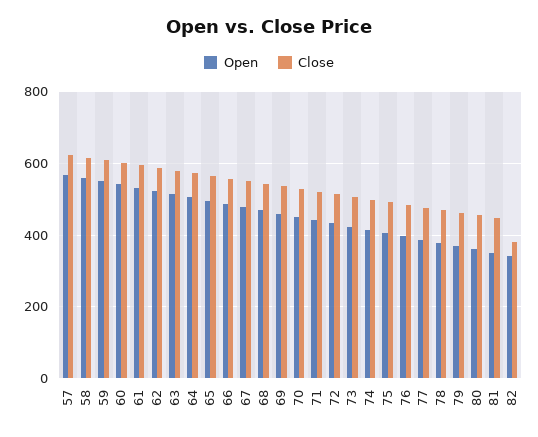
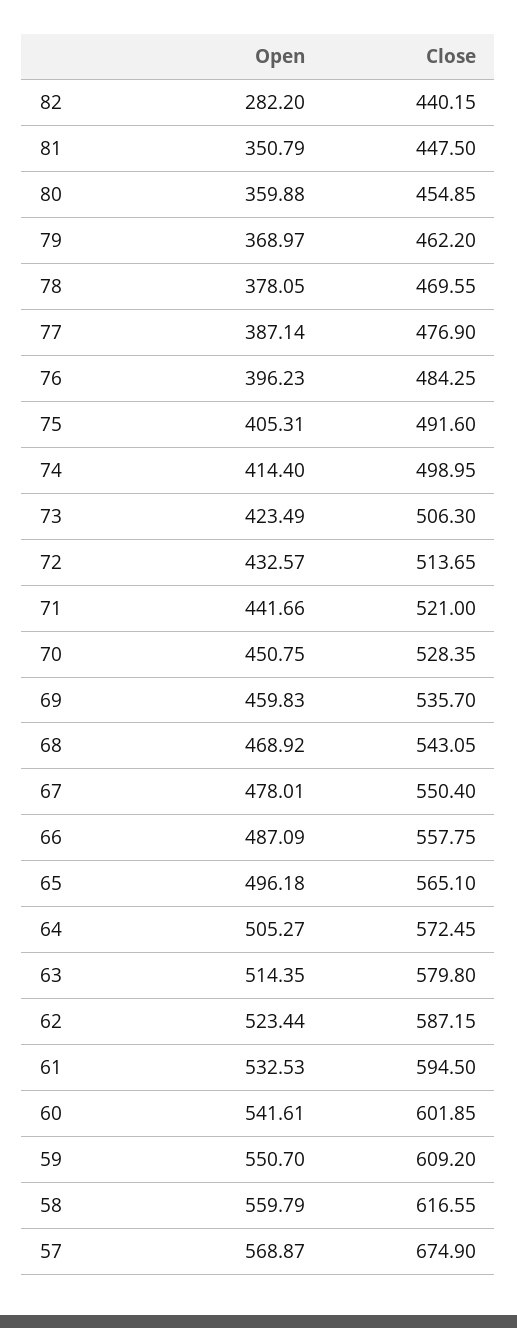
  {
    "Open": {
      "57": 568.87,
      "58": 559.79,
      "59": 550.7,
      "60": 541.61,
      "61": 532.53,
      "62": 523.44,
      "63": 514.35,
      "64": 505.27,
      "65": 496.18,
      "66": 487.09,
      "67": 478.01,
      "68": 468.92,
      "69": 459.83,
      "70": 450.75,
      "71": 441.66,
      "72": 432.57,
      "73": 423.49,
      "74": 414.4,
      "75": 405.31,
      "76": 396.23,
      "77": 387.14,
      "78": 378.05,
      "79": 368.97,
      "80": 359.88,
      "81": 350.79,
-     "82": 340
+     "82": 282.2
    },
    "Close": {
-     "57": 620,
+     "57": 674.9,
      "58": 616.55,
      "59": 609.2,
      "60": 601.85,
      "61": 594.5,
      "62": 587.15,
      "63": 579.8,
      "64": 572.45,
      "65": 565.1,
      "66": 557.75,
      "67": 550.4,
      "68": 543.05,
      "69": 535.7,
      "70": 528.35,
      "71": 521,
      "72": 513.65,
      "73": 506.3,
      "74": 498.95,
      "75": 491.6,
      "76": 484.25,
      "77": 476.9,
      "78": 469.55,
      "79": 462.2,
      "80": 454.85,
      "81": 447.5,
-     "82": 380
+     "82": 440.15
    }
  }

